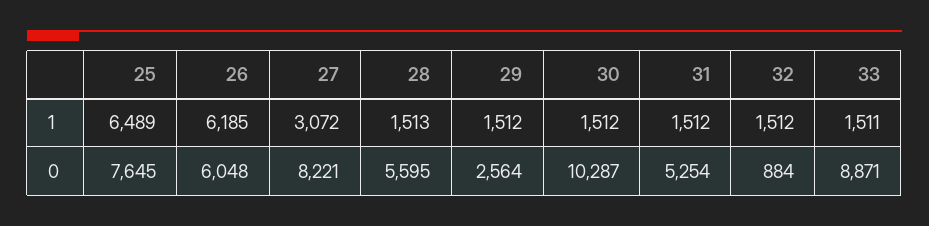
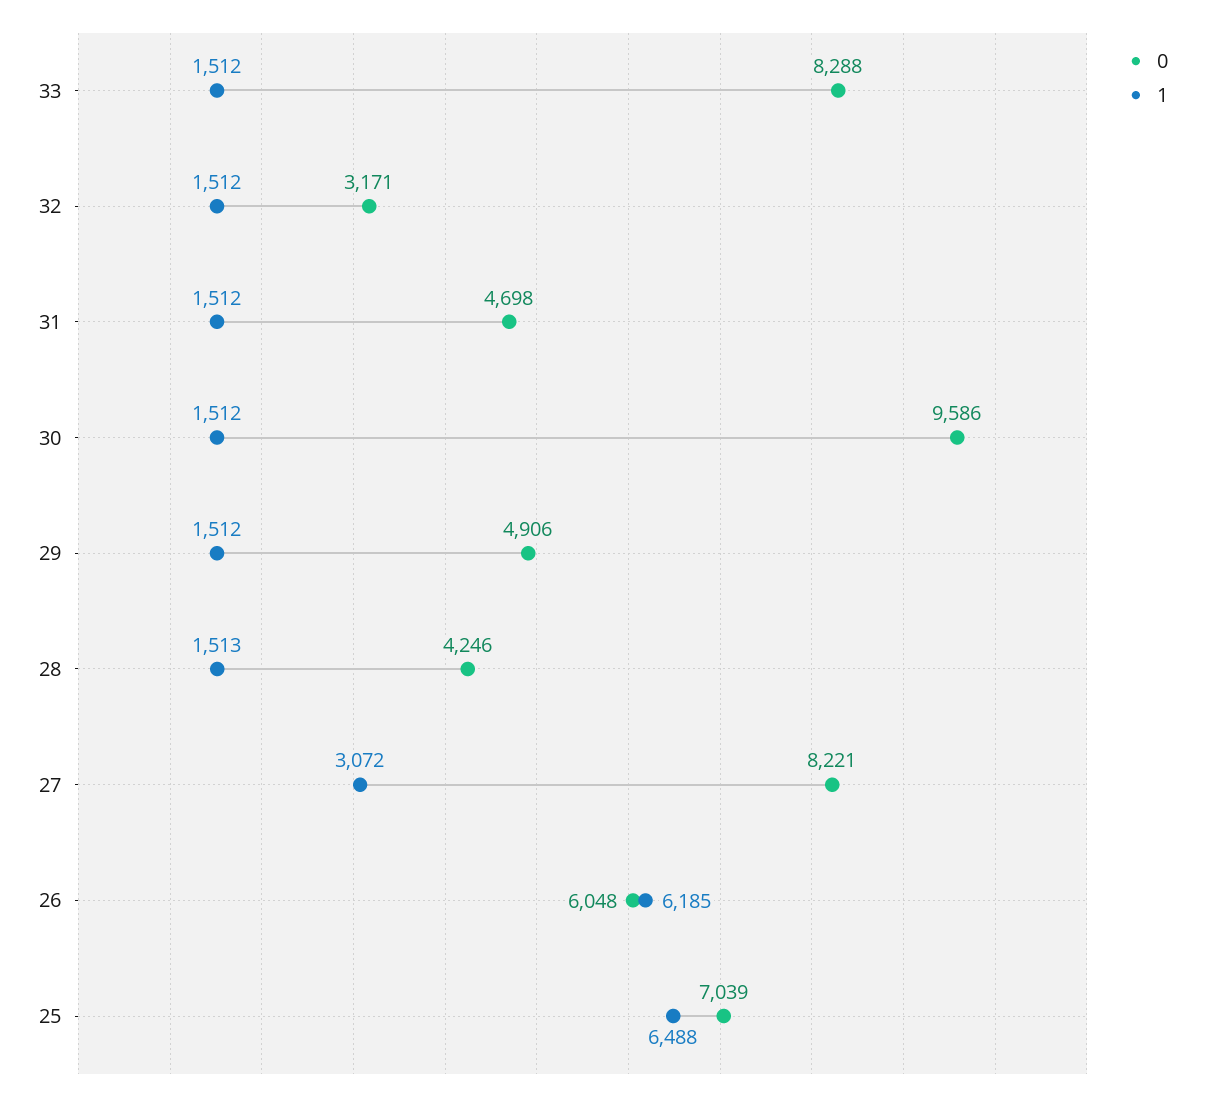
  {
    "1": {
-     "25": 6489,
+     "25": 6488,
      "26": 6185,
      "27": 3072,
      "28": 1513,
      "29": 1512,
      "30": 1512,
      "31": 1512,
      "32": 1512,
-     "33": 1511
+     "33": 1512
    },
    "0": {
-     "25": 7645,
+     "25": 7039,
      "26": 6048,
      "27": 8221,
-     "28": 5595,
+     "28": 4246,
-     "29": 2564,
+     "29": 4906,
-     "30": 10287,
+     "30": 9586,
-     "31": 5254,
+     "31": 4698,
-     "32": 884,
+     "32": 3171,
-     "33": 8871
+     "33": 8288
    }
  }

